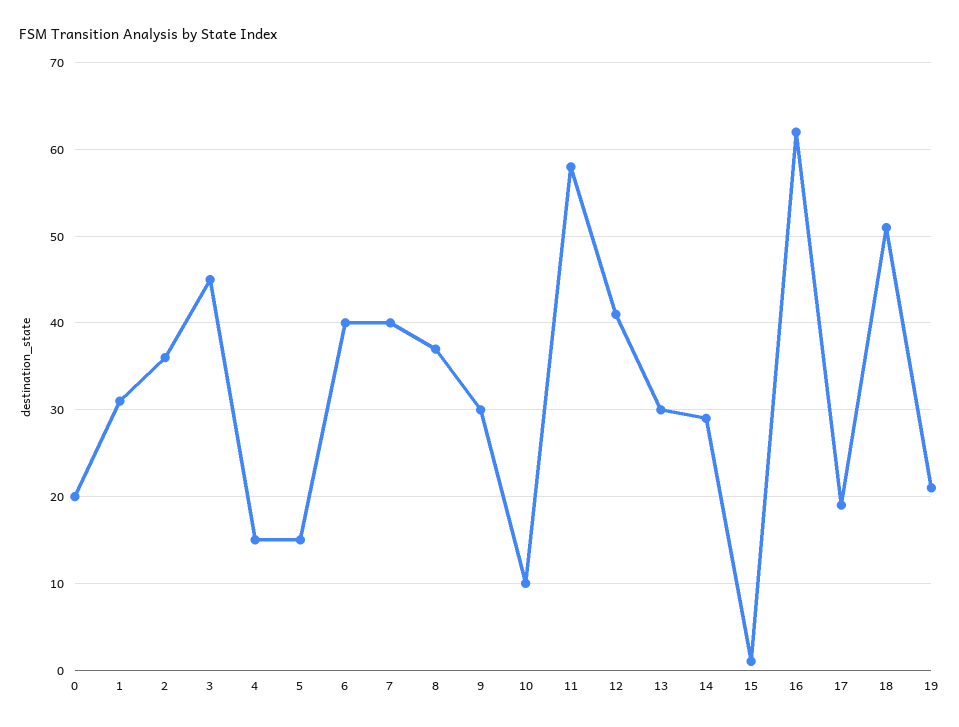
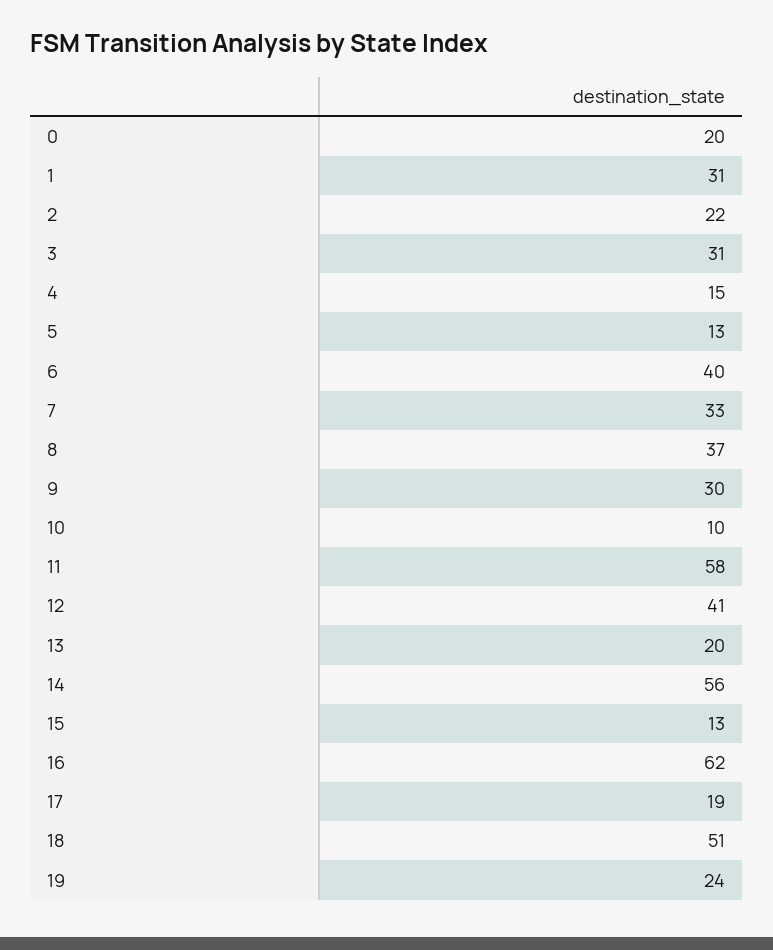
  {
    "0": 20,
    "1": 31,
-   "2": 36,
+   "2": 22,
-   "3": 45,
+   "3": 31,
    "4": 15,
-   "5": 15,
+   "5": 13,
    "6": 40,
-   "7": 40,
+   "7": 33,
    "8": 37,
    "9": 30,
    "10": 10,
    "11": 58,
    "12": 41,
-   "13": 30,
+   "13": 20,
-   "14": 29,
+   "14": 56,
-   "15": 1,
+   "15": 13,
    "16": 62,
    "17": 19,
    "18": 51,
-   "19": 21
+   "19": 24
  }

